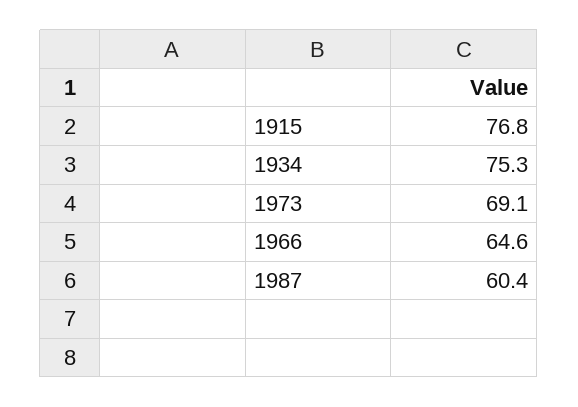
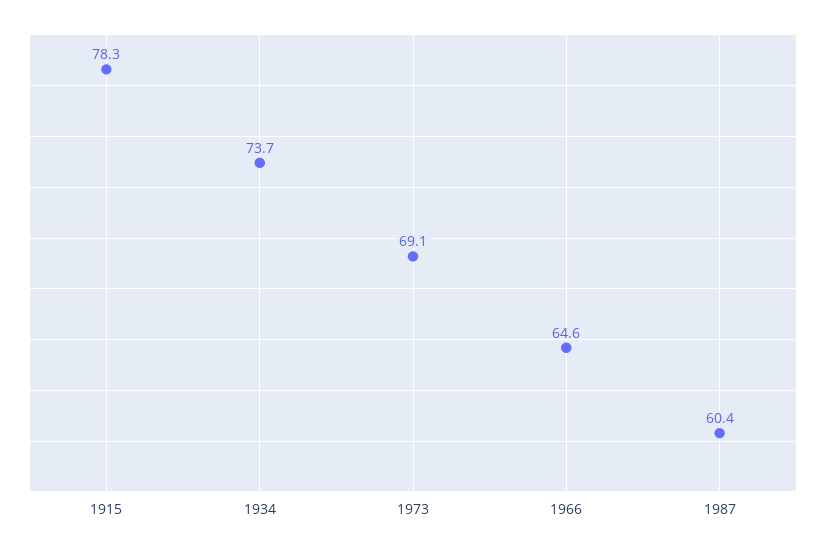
  {
-   "1915": 76.8,
+   "1915": 78.3,
-   "1934": 75.3,
+   "1934": 73.7,
    "1973": 69.1,
    "1966": 64.6,
    "1987": 60.4
  }

